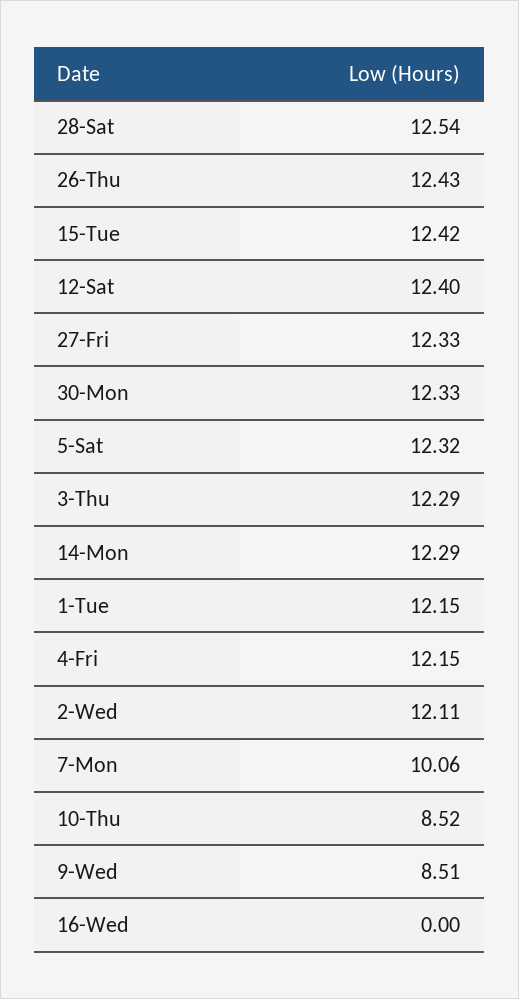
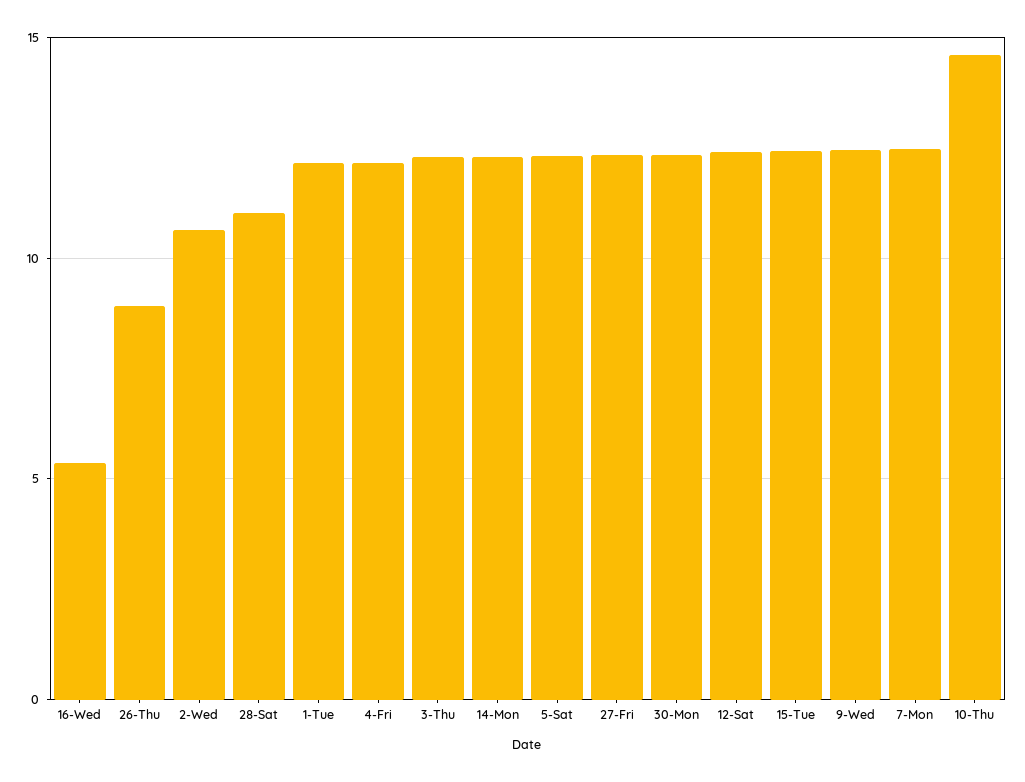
  {
-   "28-Sat": 12.54,
+   "28-Sat": 11,
-   "26-Thu": 12.43,
+   "26-Thu": 9,
    "15-Tue": 12.42,
    "12-Sat": 12.4,
    "27-Fri": 12.33,
    "30-Mon": 12.33,
    "5-Sat": 12.32,
    "3-Thu": 12.29,
    "14-Mon": 12.29,
    "1-Tue": 12.15,
    "4-Fri": 12.15,
-   "2-Wed": 12.11,
+   "2-Wed": 10.5,
-   "7-Mon": 10.06,
+   "7-Mon": 12.5,
-   "10-Thu": 8.52,
+   "10-Thu": 14.5,
-   "9-Wed": 8.51,
+   "9-Wed": 12.5,
-   "16-Wed": 0
+   "16-Wed": 5.5
  }

